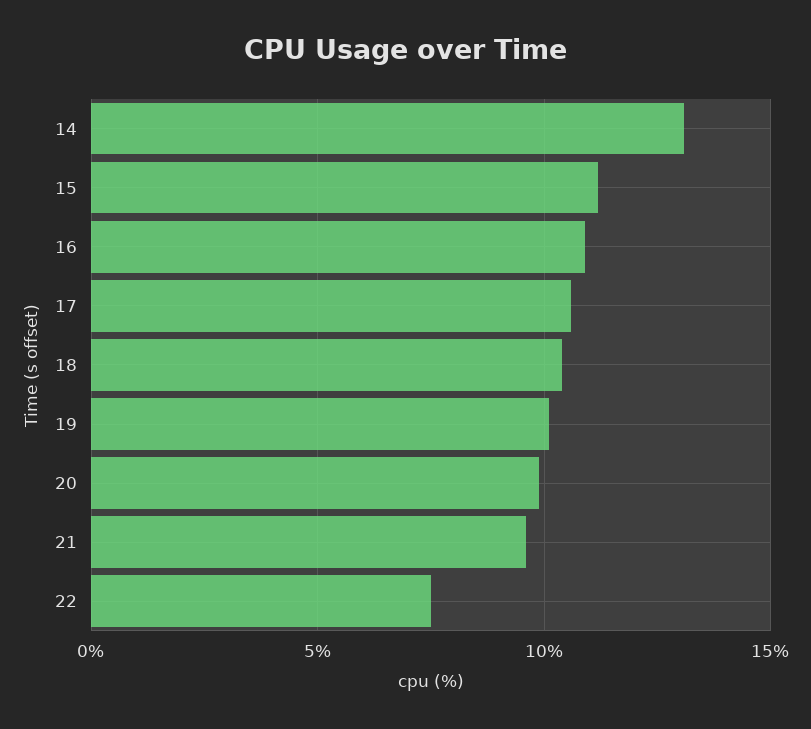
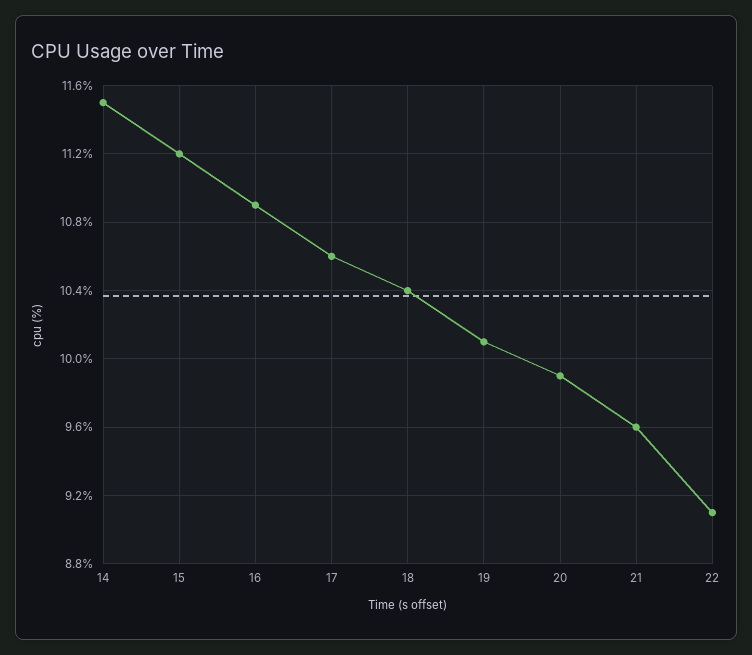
  {
-   "14": 13,
+   "14": 11.5,
    "15": 11.2,
    "16": 10.9,
    "17": 10.6,
    "18": 10.4,
    "19": 10.1,
    "20": 9.9,
    "21": 9.6,
-   "22": 7.5
+   "22": 9.1
  }

